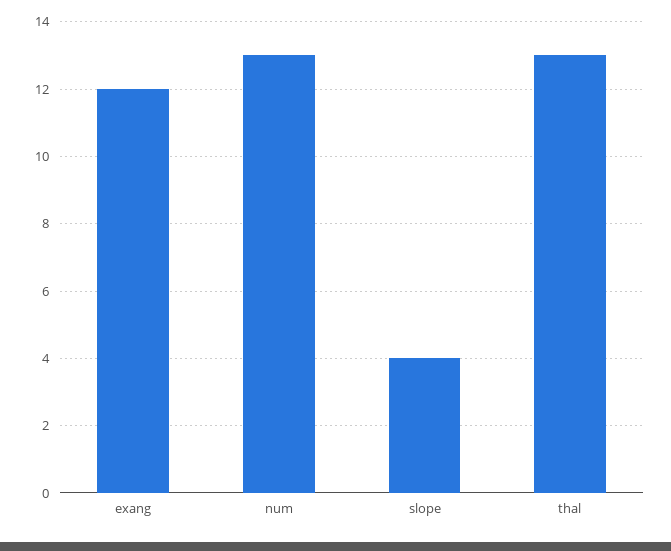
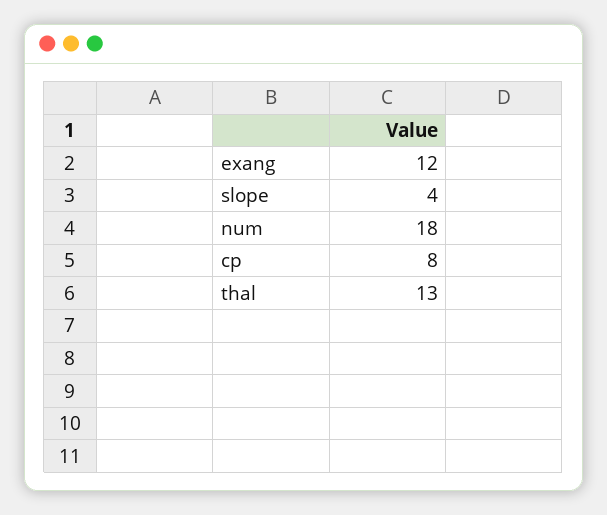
  {
    "exang": 12,
-   "num": 13,
+   "num": 18,
    "slope": 4,
-   "thal": 13
+   "thal": 13,
+   "cp": 8
  }

